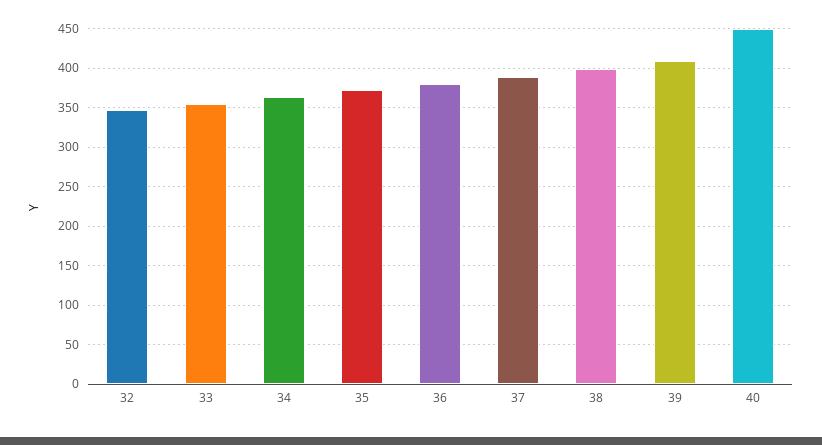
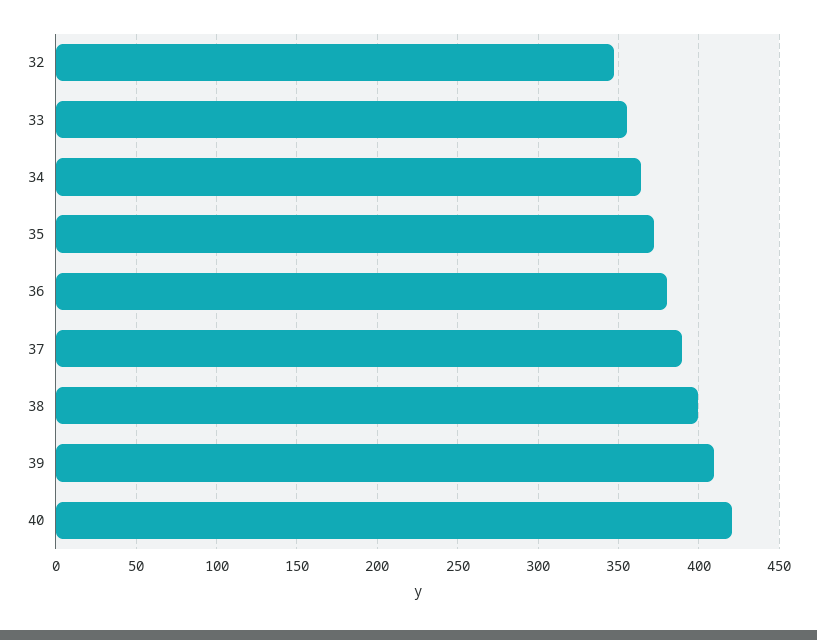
  {
    "32": 345,
    "33": 355,
    "34": 365,
    "35": 370,
    "36": 380,
    "37": 390,
    "38": 400,
    "39": 410,
-   "40": 450
+   "40": 420
  }

